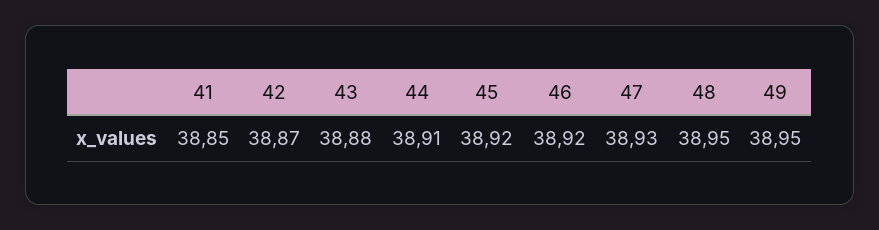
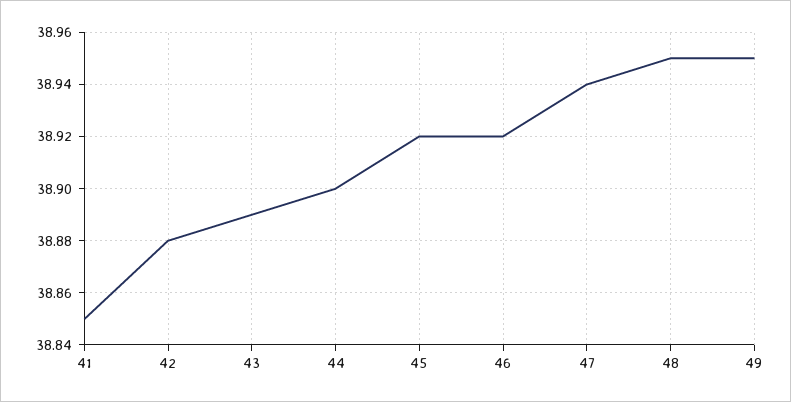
  {
    "41": 38.85,
-   "42": 38.87,
+   "42": 38.88,
-   "43": 38.88,
+   "43": 38.89,
-   "44": 38.91,
+   "44": 38.9,
    "45": 38.92,
    "46": 38.92,
-   "47": 38.93,
+   "47": 38.94,
    "48": 38.95,
    "49": 38.95
  }

